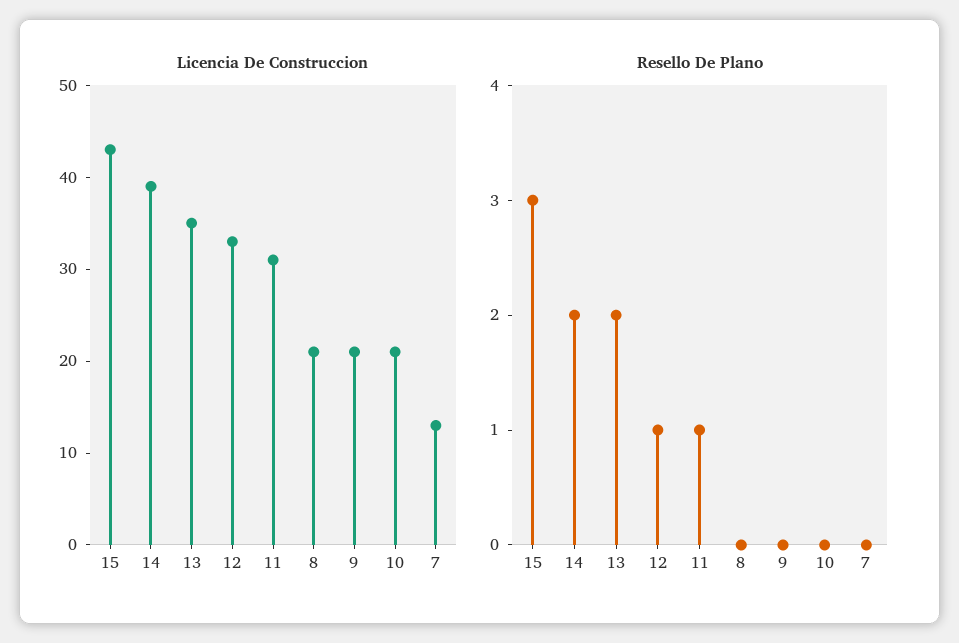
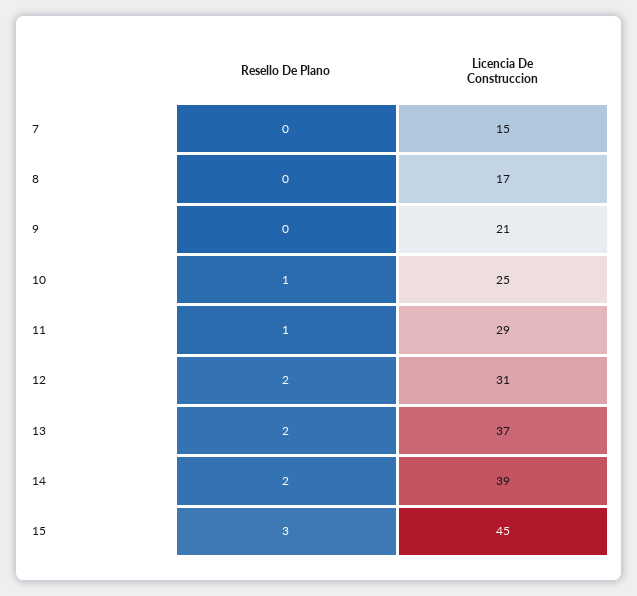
  {
    "Licencia De Construccion": {
-     "15": 43,
+     "15": 45,
      "14": 39,
-     "13": 35,
+     "13": 37,
-     "12": 33,
+     "12": 31,
-     "11": 31,
+     "11": 29,
-     "8": 21,
+     "8": 17,
      "9": 21,
-     "10": 21,
+     "10": 25,
-     "7": 13
+     "7": 15
    },
    "Resello De Plano": {
      "15": 3,
      "14": 2,
      "13": 2,
-     "12": 1,
+     "12": 2,
      "11": 1,
      "8": 0,
      "9": 0,
-     "10": 0,
+     "10": 1,
      "7": 0
    }
  }

